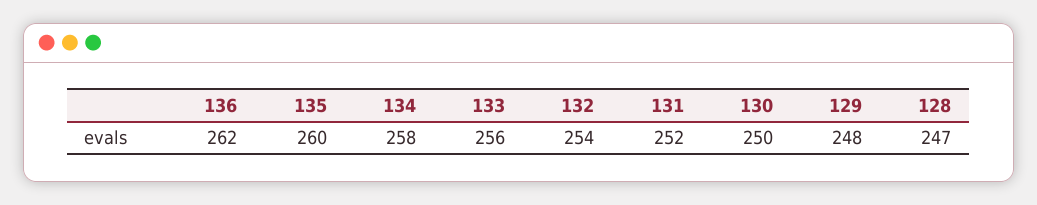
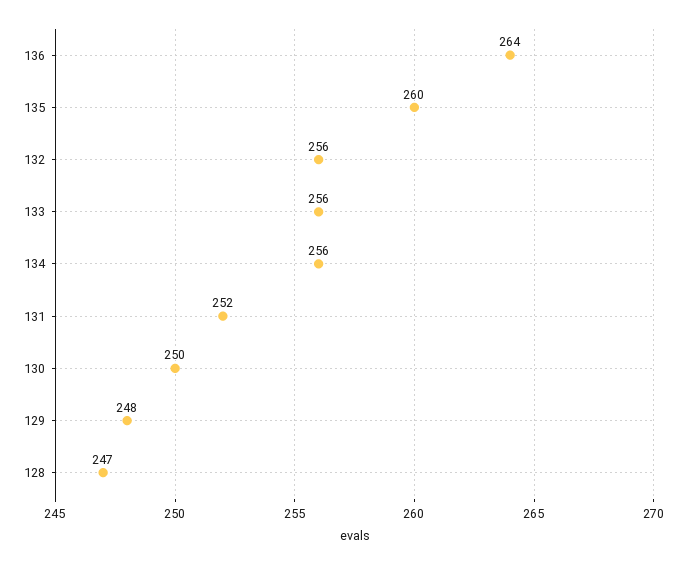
  {
-   "136": 262,
+   "136": 264,
    "135": 260,
-   "134": 258,
+   "134": 256,
    "133": 256,
-   "132": 254,
+   "132": 256,
    "131": 252,
    "130": 250,
    "129": 248,
    "128": 247
  }

